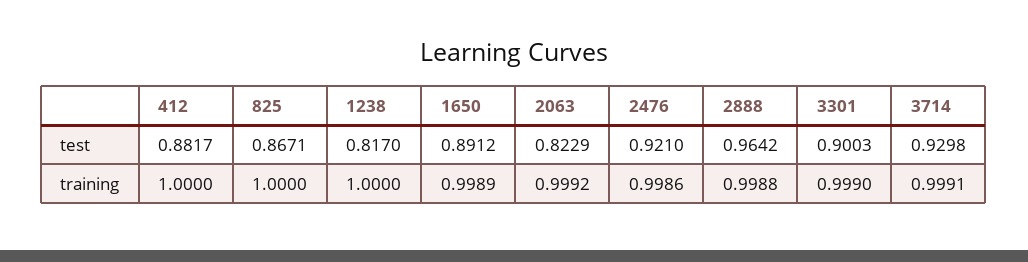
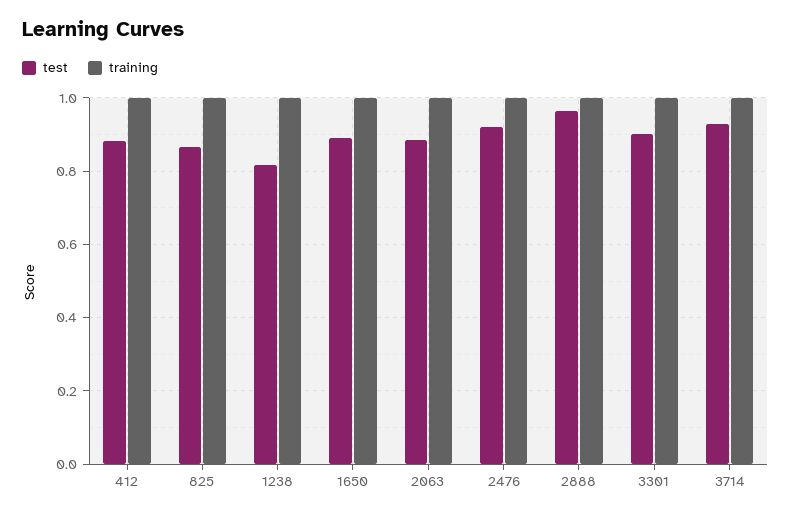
  {
    "test": {
      "412": 0.8817,
      "825": 0.8671,
      "1238": 0.817,
      "1650": 0.8912,
-     "2063": 0.8229,
+     "2063": 0.88,
      "2476": 0.921,
      "2888": 0.9642,
      "3301": 0.9003,
      "3714": 0.9298
    },
    "training": {
      "412": 1,
      "825": 1,
      "1238": 1,
      "1650": 0.9989,
      "2063": 0.9992,
      "2476": 0.9986,
      "2888": 0.9988,
      "3301": 0.999,
      "3714": 0.9991
    }
  }

